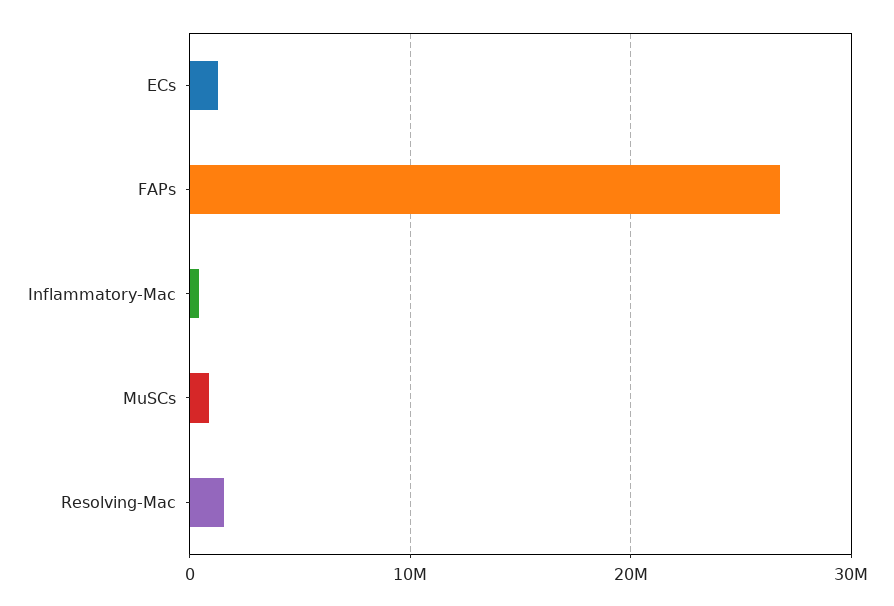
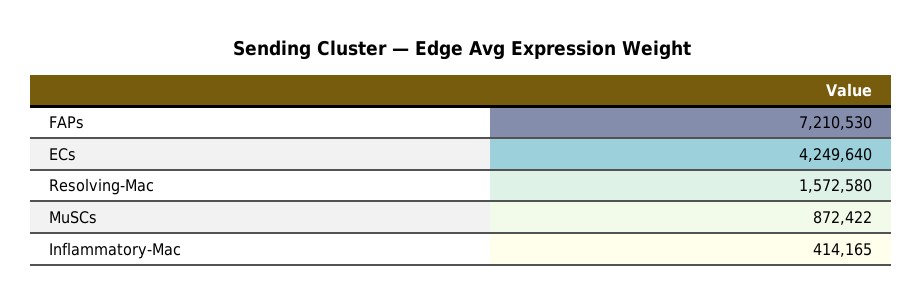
  {
-   "ECs": 1000000,
+   "ECs": 4249640,
-   "FAPs": 27000000,
+   "FAPs": 7210530,
    "Inflammatory-Mac": 414165,
    "MuSCs": 872422,
    "Resolving-Mac": 1572580
  }

